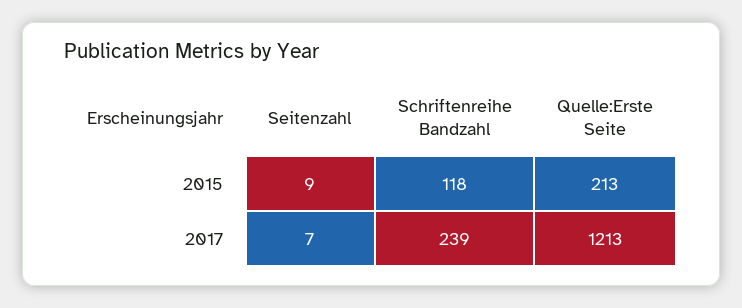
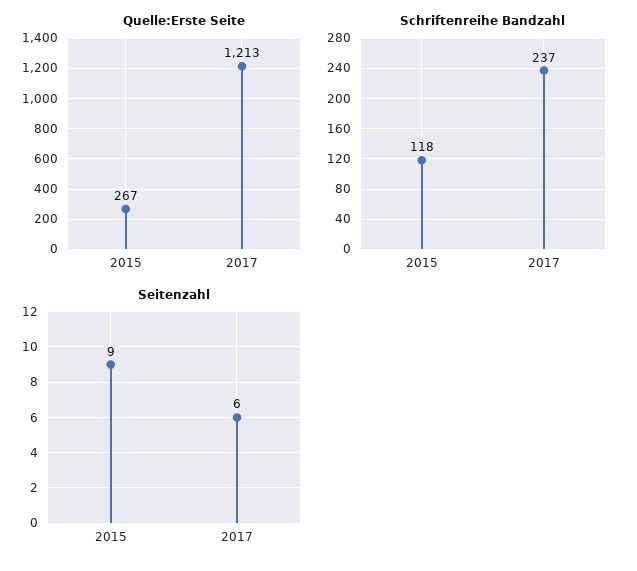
  {
    "Seitenzahl": {
      "2015": 9,
-     "2017": 7
+     "2017": 6
    },
    "Schriftenreihe Bandzahl": {
      "2015": 118,
-     "2017": 239
+     "2017": 237
    },
    "Quelle:Erste Seite": {
-     "2015": 213,
+     "2015": 267,
      "2017": 1213
    }
  }

